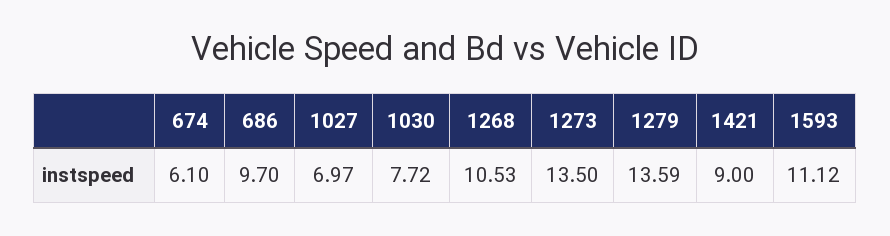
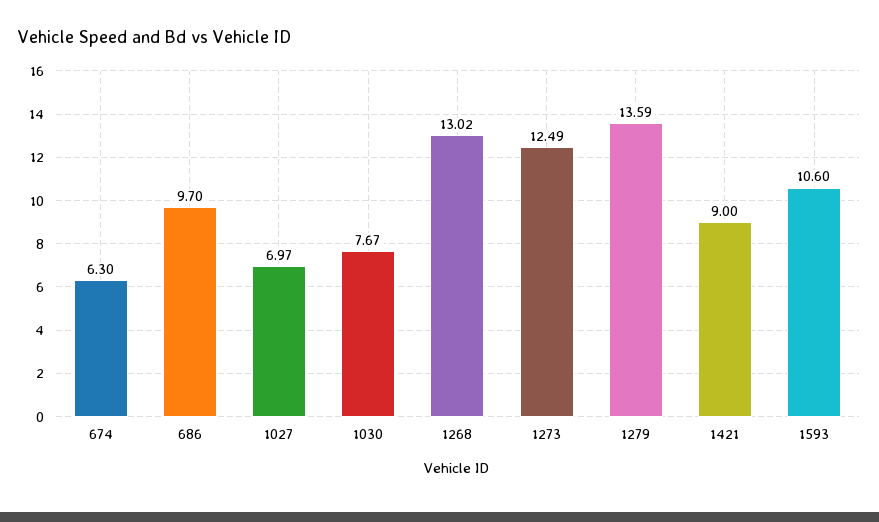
  {
-   "674": 6.1,
+   "674": 6.3,
    "686": 9.7,
    "1027": 6.97,
-   "1030": 7.72,
+   "1030": 7.67,
-   "1268": 10.53,
+   "1268": 13.02,
-   "1273": 13.5,
+   "1273": 12.49,
    "1279": 13.59,
    "1421": 9,
-   "1593": 11.12
+   "1593": 10.6
  }

